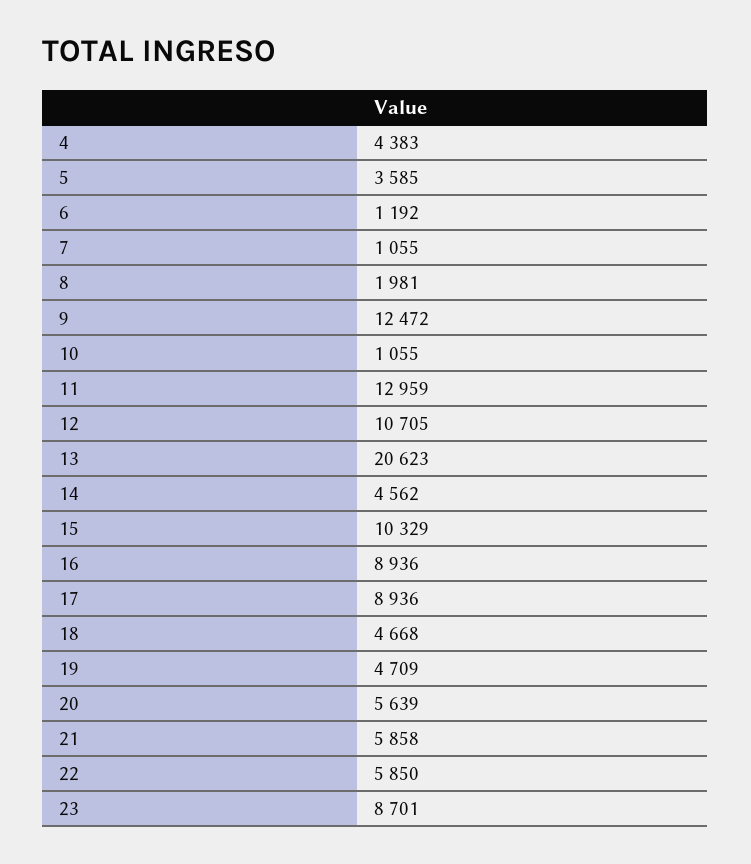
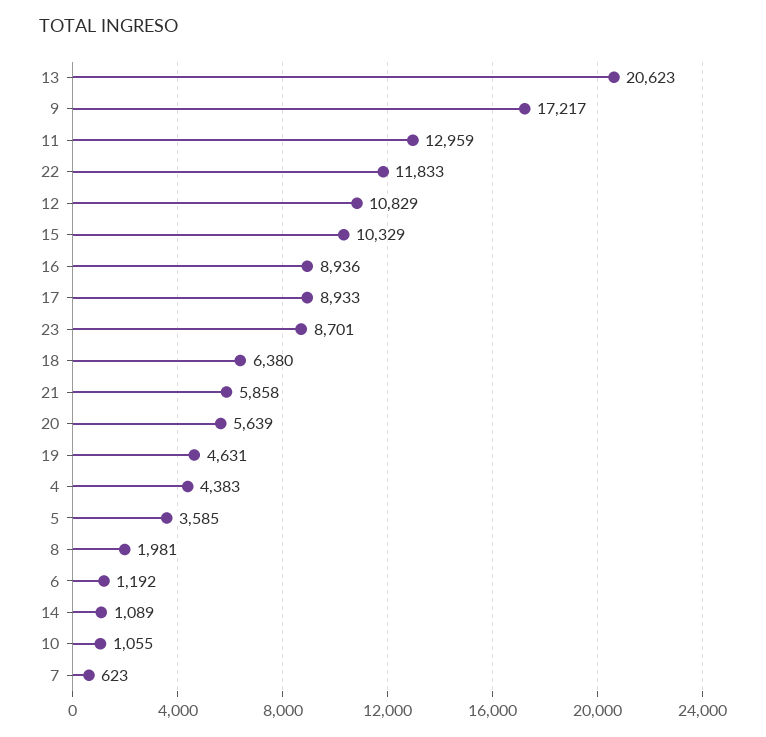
  {
    "4": 4383,
    "5": 3585,
    "6": 1192,
-   "7": 1055,
+   "7": 623,
    "8": 1981,
-   "9": 12472,
+   "9": 17217,
    "10": 1055,
    "11": 12959,
-   "12": 10705,
+   "12": 10829,
    "13": 20623,
-   "14": 4562,
+   "14": 1089,
    "15": 10329,
    "16": 8936,
-   "17": 8936,
+   "17": 8933,
-   "18": 4668,
+   "18": 6380,
-   "19": 4709,
+   "19": 4631,
    "20": 5639,
    "21": 5858,
-   "22": 5850,
+   "22": 11833,
    "23": 8701
  }

